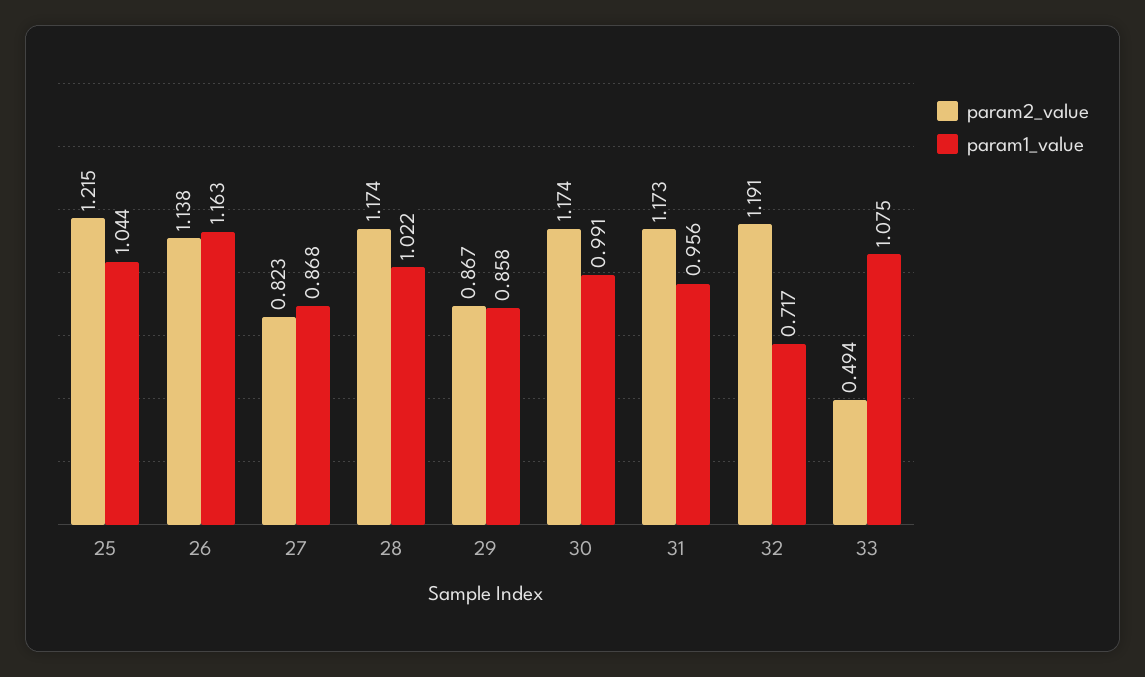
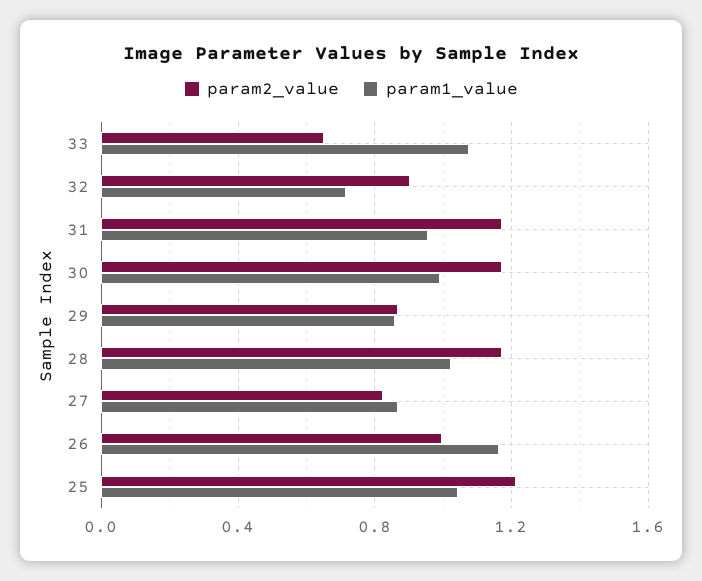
  {
    "param2_value": {
      "25": 1.215,
-     "26": 1.138,
+     "26": 1,
      "27": 0.823,
      "28": 1.174,
      "29": 0.867,
      "30": 1.174,
      "31": 1.173,
-     "32": 1.191,
+     "32": 0.9,
-     "33": 0.494
+     "33": 0.65
    },
    "param1_value": {
      "25": 1.044,
      "26": 1.163,
      "27": 0.868,
      "28": 1.022,
      "29": 0.858,
      "30": 0.991,
      "31": 0.956,
      "32": 0.717,
      "33": 1.075
    }
  }

